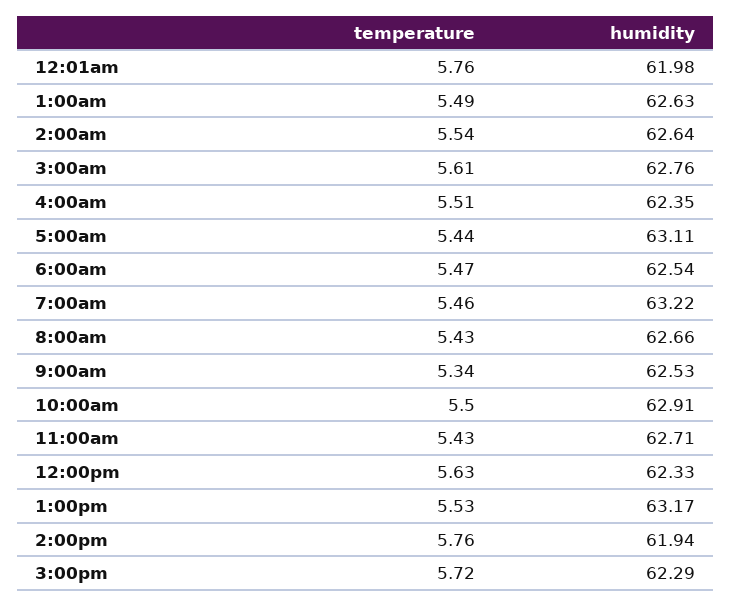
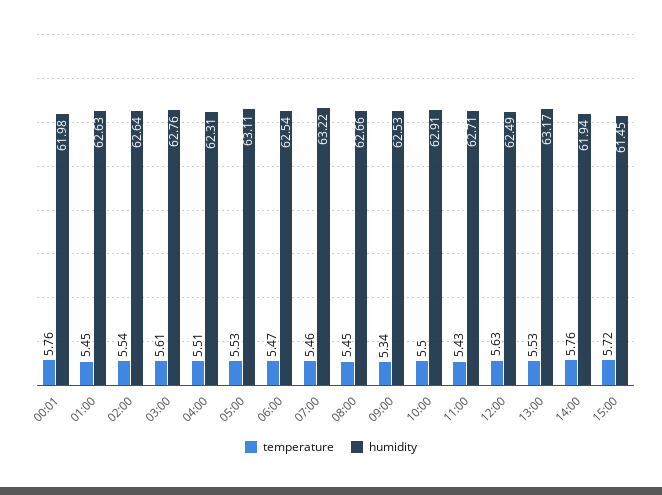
  {
    "temperature": {
      "12:01am": 5.76,
-     "1:00am": 5.49,
+     "1:00am": 5.45,
      "2:00am": 5.54,
      "3:00am": 5.61,
      "4:00am": 5.51,
-     "5:00am": 5.44,
+     "5:00am": 5.53,
      "6:00am": 5.47,
      "7:00am": 5.46,
-     "8:00am": 5.43,
+     "8:00am": 5.45,
      "9:00am": 5.34,
      "10:00am": 5.5,
      "11:00am": 5.43,
      "12:00pm": 5.63,
      "1:00pm": 5.53,
      "2:00pm": 5.76,
      "3:00pm": 5.72
    },
    "humidity": {
      "12:01am": 61.98,
      "1:00am": 62.63,
      "2:00am": 62.64,
      "3:00am": 62.76,
-     "4:00am": 62.35,
+     "4:00am": 62.31,
      "5:00am": 63.11,
      "6:00am": 62.54,
      "7:00am": 63.22,
      "8:00am": 62.66,
      "9:00am": 62.53,
      "10:00am": 62.91,
      "11:00am": 62.71,
-     "12:00pm": 62.33,
+     "12:00pm": 62.49,
      "1:00pm": 63.17,
      "2:00pm": 61.94,
-     "3:00pm": 62.29
+     "3:00pm": 61.45
    }
  }

